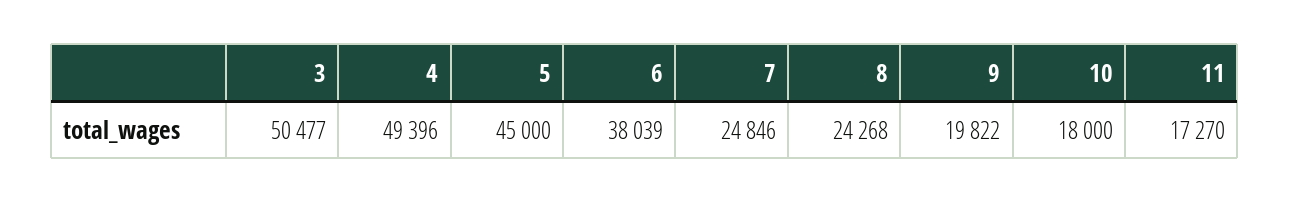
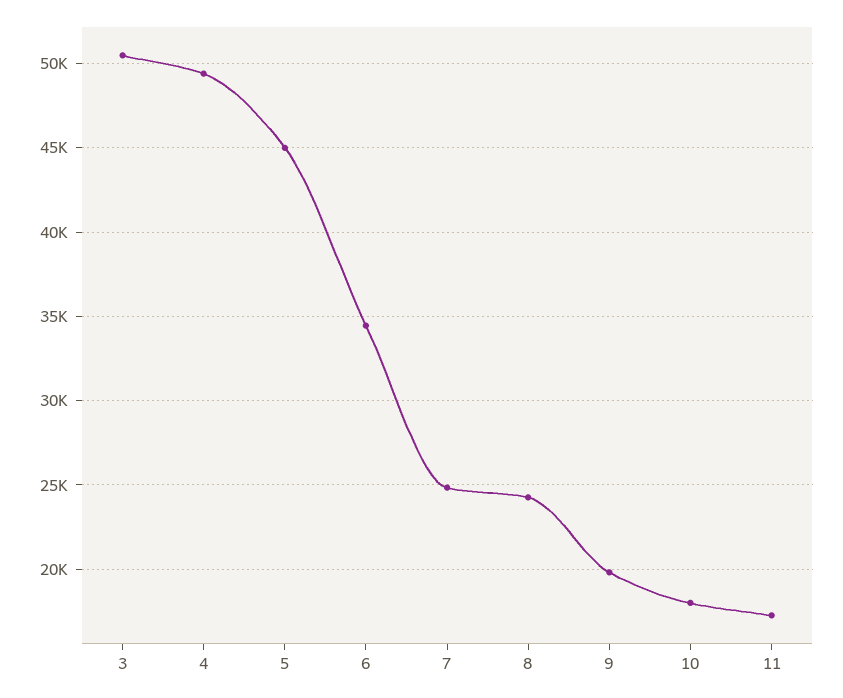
  {
    "3": 50477,
    "4": 49396,
    "5": 45000,
-   "6": 38039,
+   "6": 34500,
    "7": 24846,
    "8": 24268,
    "9": 19822,
    "10": 18000,
    "11": 17270
  }

